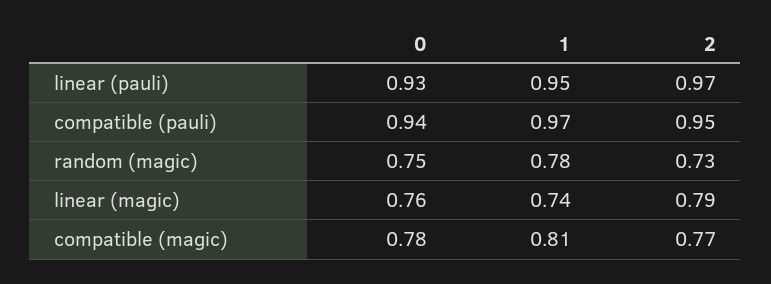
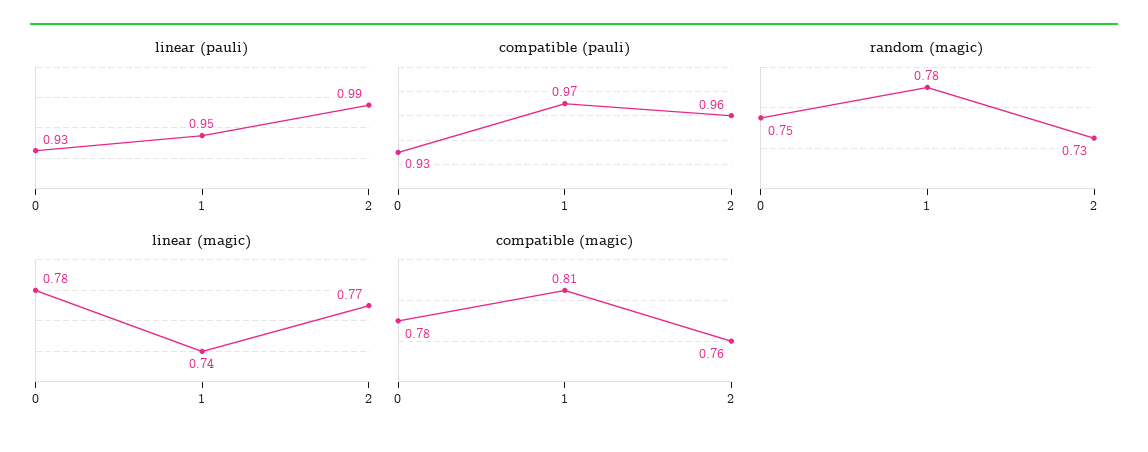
  {
    "linear (pauli)": {
      "0": 0.93,
      "1": 0.95,
-     "2": 0.97
+     "2": 0.99
    },
    "compatible (pauli)": {
-     "0": 0.94,
+     "0": 0.93,
      "1": 0.97,
-     "2": 0.95
+     "2": 0.96
    },
    "random (magic)": {
      "0": 0.75,
      "1": 0.78,
      "2": 0.73
    },
    "linear (magic)": {
-     "0": 0.76,
+     "0": 0.78,
      "1": 0.74,
-     "2": 0.79
+     "2": 0.77
    },
    "compatible (magic)": {
      "0": 0.78,
      "1": 0.81,
-     "2": 0.77
+     "2": 0.76
    }
  }

